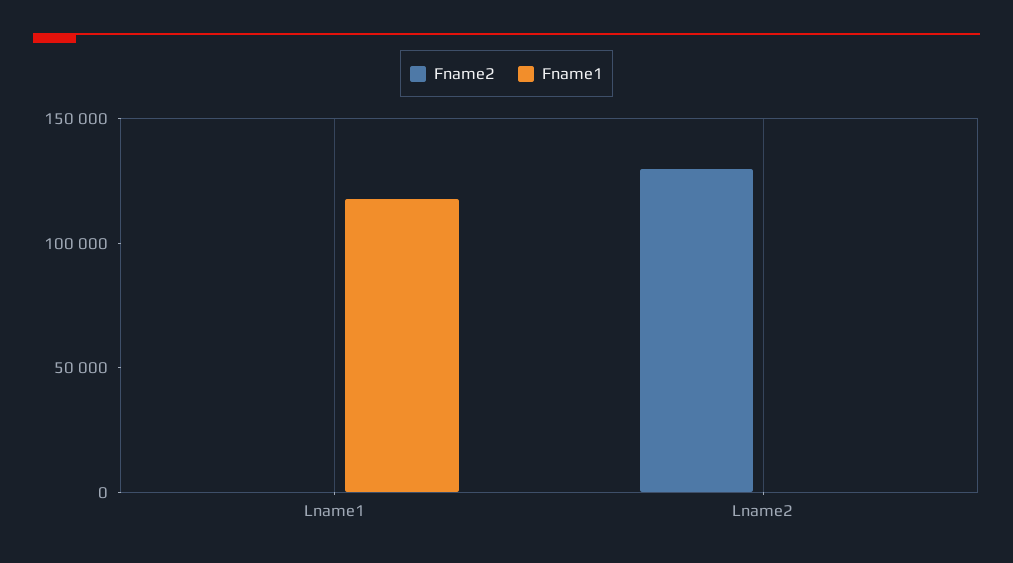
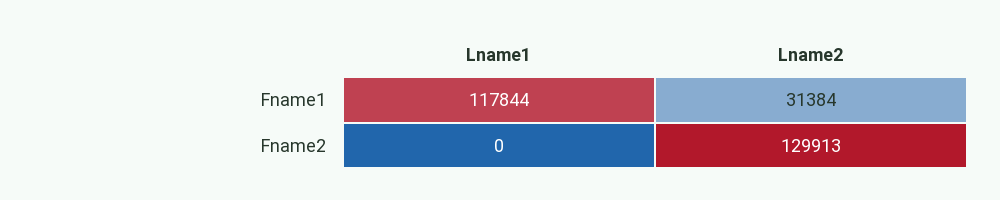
  {
    "Fname2": {
      "Lname1": 0,
      "Lname2": 129913
    },
    "Fname1": {
      "Lname1": 117844,
-     "Lname2": 0
+     "Lname2": 31384
    }
  }

